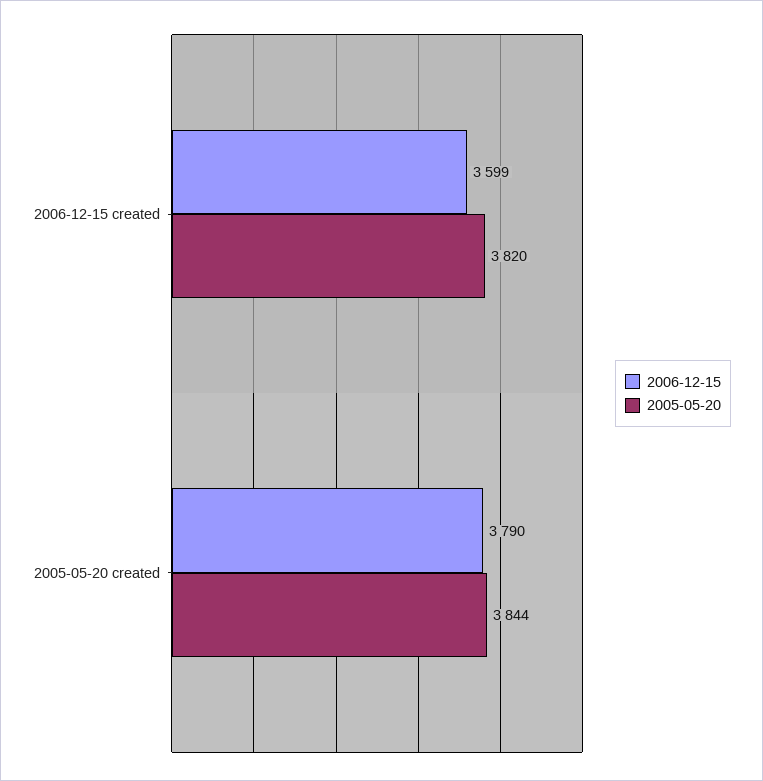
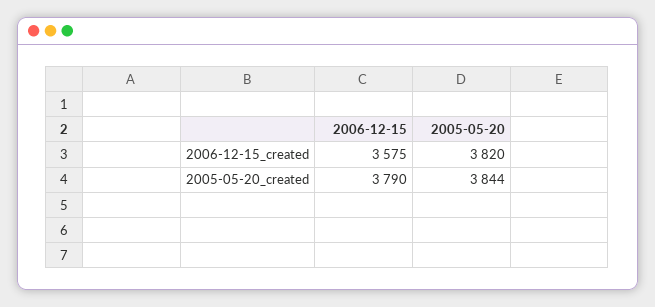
  {
    "2006-12-15": {
-     "2006-12-15 created": 3599,
+     "2006-12-15 created": 3575,
      "2005-05-20 created": 3790
    },
    "2005-05-20": {
      "2006-12-15 created": 3820,
      "2005-05-20 created": 3844
    }
  }

